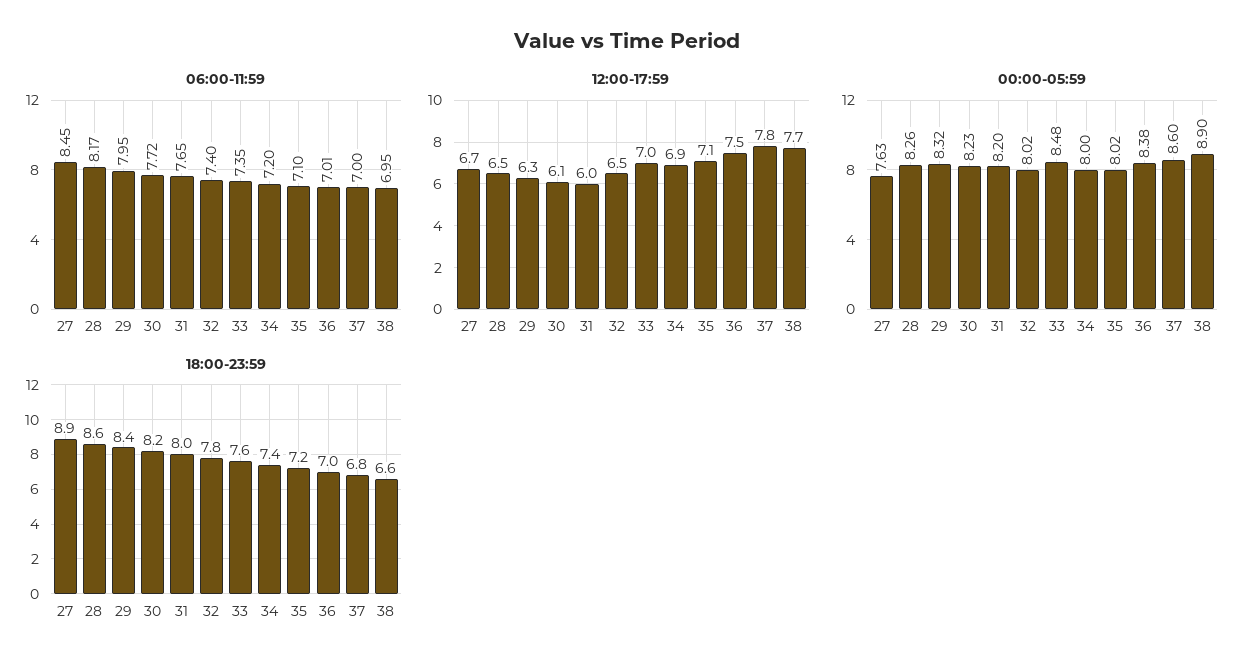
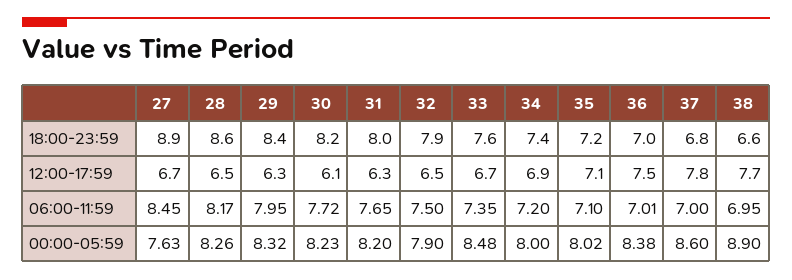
  {
    "06:00-11:59": {
      "27": 8.45,
      "28": 8.17,
      "29": 7.95,
      "30": 7.72,
      "31": 7.65,
-     "32": 7.4,
+     "32": 7.5,
      "33": 7.35,
      "34": 7.2,
      "35": 7.1,
      "36": 7.01,
      "37": 7,
      "38": 6.95
    },
    "12:00-17:59": {
      "27": 6.7,
      "28": 6.5,
      "29": 6.3,
      "30": 6.1,
-     "31": 6,
+     "31": 6.3,
      "32": 6.5,
-     "33": 7,
+     "33": 6.7,
      "34": 6.9,
      "35": 7.1,
      "36": 7.5,
      "37": 7.8,
      "38": 7.7
    },
    "00:00-05:59": {
      "27": 7.63,
      "28": 8.26,
      "29": 8.32,
      "30": 8.23,
      "31": 8.2,
-     "32": 8.02,
+     "32": 7.9,
      "33": 8.48,
      "34": 8,
      "35": 8.02,
      "36": 8.38,
      "37": 8.6,
      "38": 8.9
    },
    "18:00-23:59": {
      "27": 8.9,
      "28": 8.6,
      "29": 8.4,
      "30": 8.2,
      "31": 8,
-     "32": 7.8,
+     "32": 7.9,
      "33": 7.6,
      "34": 7.4,
      "35": 7.2,
      "36": 7,
      "37": 6.8,
      "38": 6.6
    }
  }

